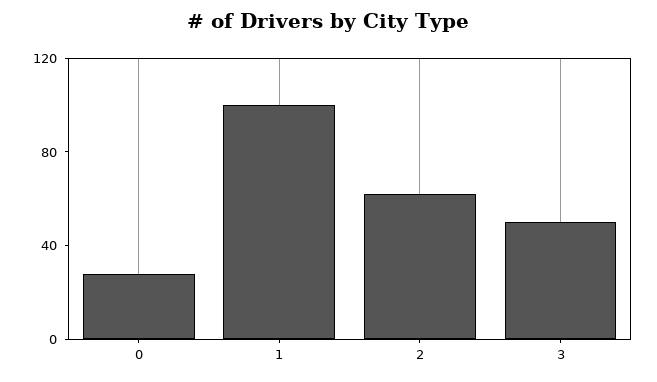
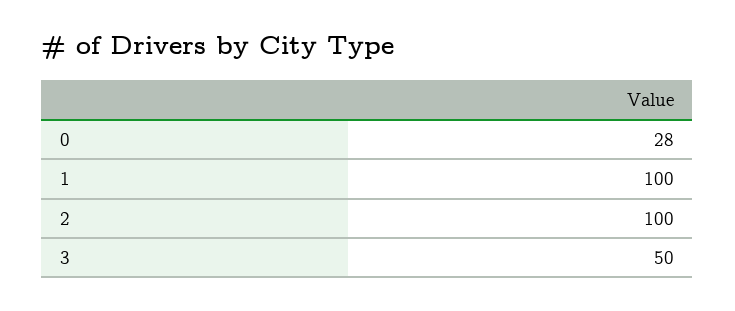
  {
    "0": 28,
    "1": 100,
-   "2": 60,
+   "2": 100,
    "3": 50
  }

